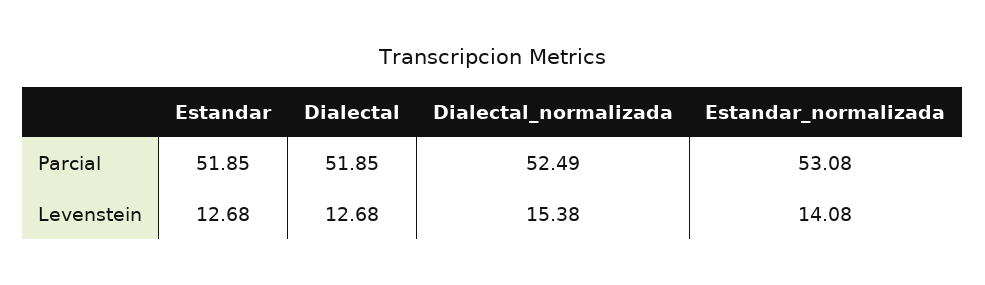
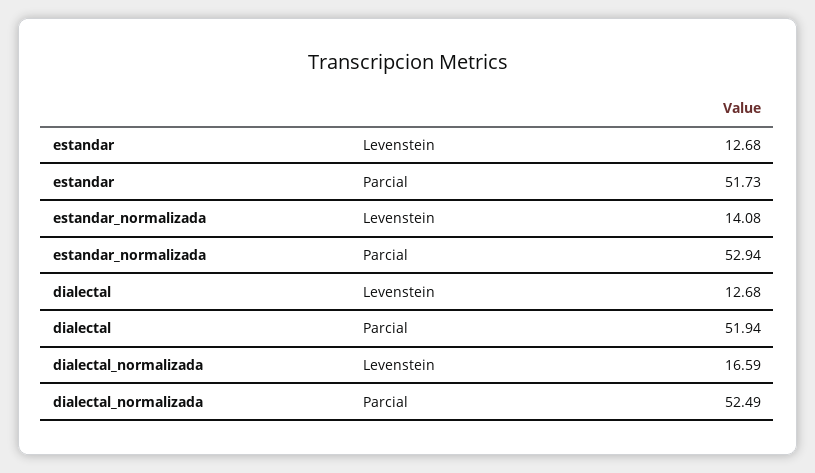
  {
    "Estandar": {
-     "Parcial": 51.85,
+     "Parcial": 51.73,
      "Levenstein": 12.68
    },
    "Dialectal": {
-     "Parcial": 51.85,
+     "Parcial": 51.94,
      "Levenstein": 12.68
    },
    "Dialectal_normalizada": {
      "Parcial": 52.49,
-     "Levenstein": 15.38
+     "Levenstein": 16.59
    },
    "Estandar_normalizada": {
-     "Parcial": 53.08,
+     "Parcial": 52.94,
      "Levenstein": 14.08
    }
  }

